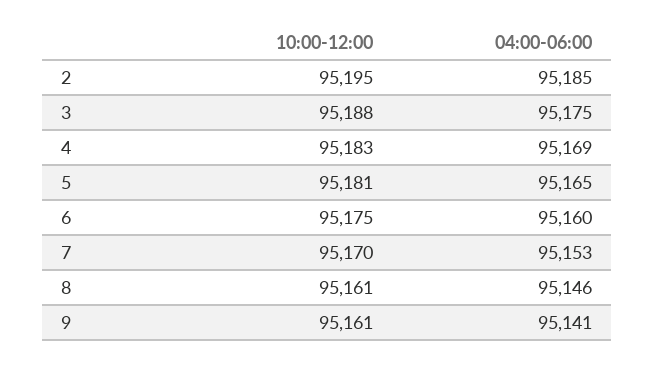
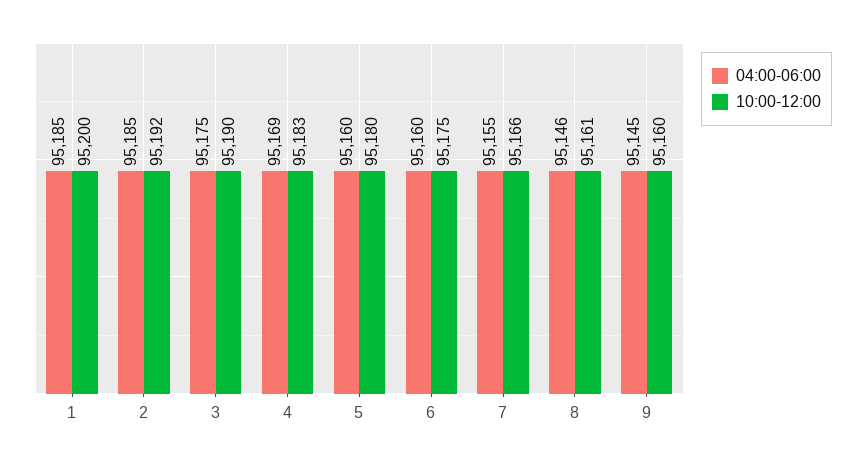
  {
    "10:00-12:00": {
-     "2": 95195,
+     "2": 95192,
-     "3": 95188,
+     "3": 95190,
      "4": 95183,
-     "5": 95181,
+     "5": 95180,
      "6": 95175,
-     "7": 95170,
+     "7": 95166,
      "8": 95161,
-     "9": 95161
+     "9": 95160,
+     "1": 95200
    },
    "04:00-06:00": {
      "2": 95185,
      "3": 95175,
      "4": 95169,
-     "5": 95165,
+     "5": 95160,
      "6": 95160,
-     "7": 95153,
+     "7": 95155,
      "8": 95146,
-     "9": 95141
+     "9": 95145,
+     "1": 95185
    }
  }

